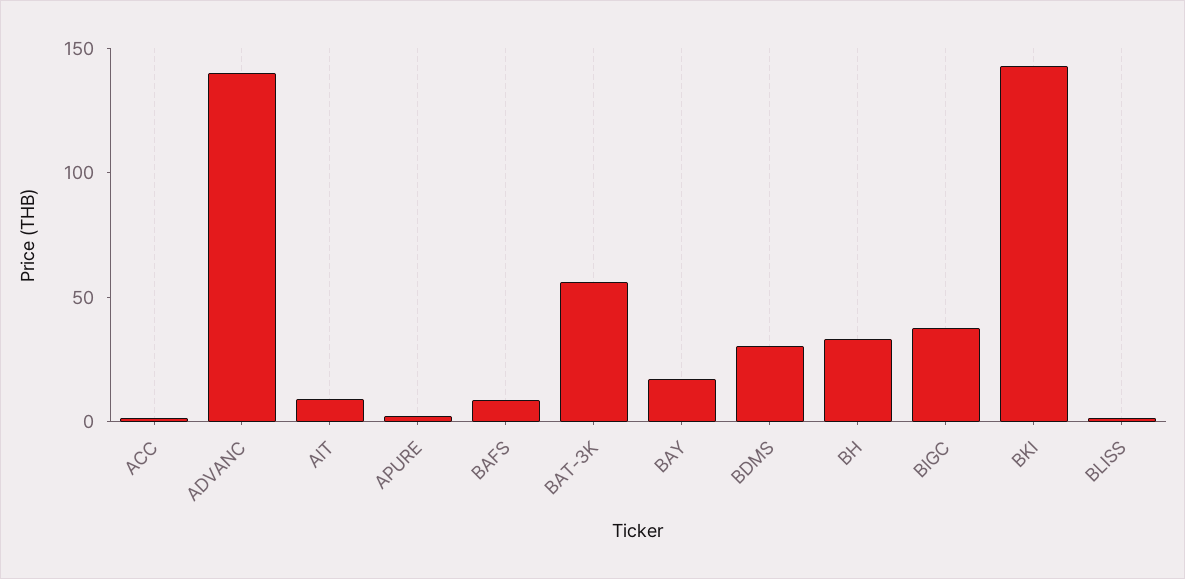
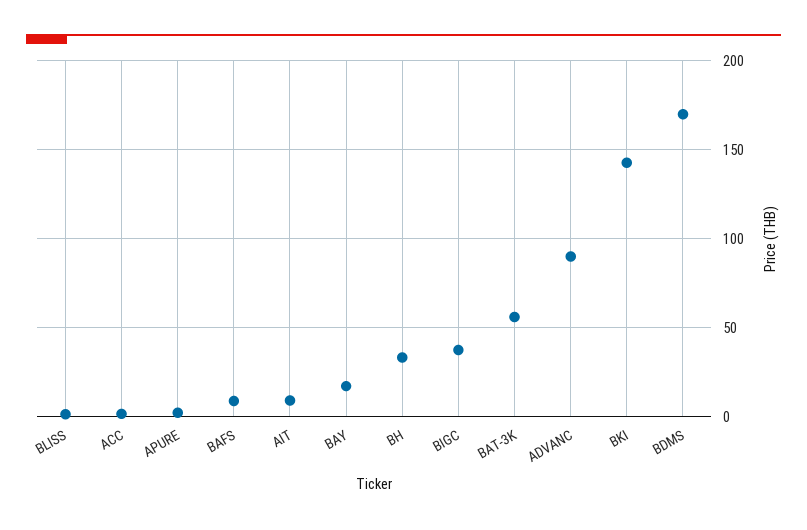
  {
    "ACC": 0,
-   "ADVANC": 140,
+   "ADVANC": 90,
    "AIT": 10,
    "APURE": 0,
    "BAFS": 10,
    "BAT-3K": 55,
    "BAY": 15,
-   "BDMS": 30,
+   "BDMS": 170,
    "BH": 35,
    "BIGC": 40,
    "BKI": 145,
    "BLISS": 0
  }

